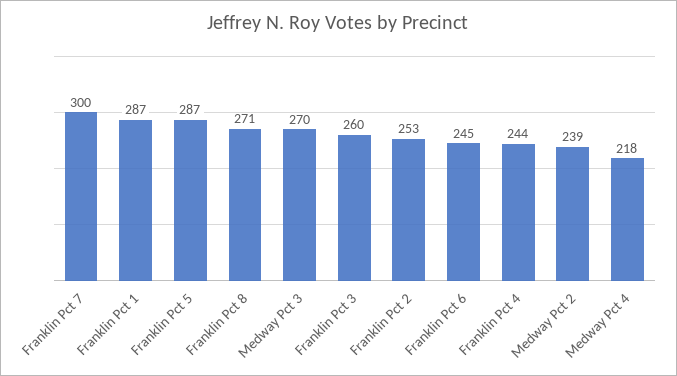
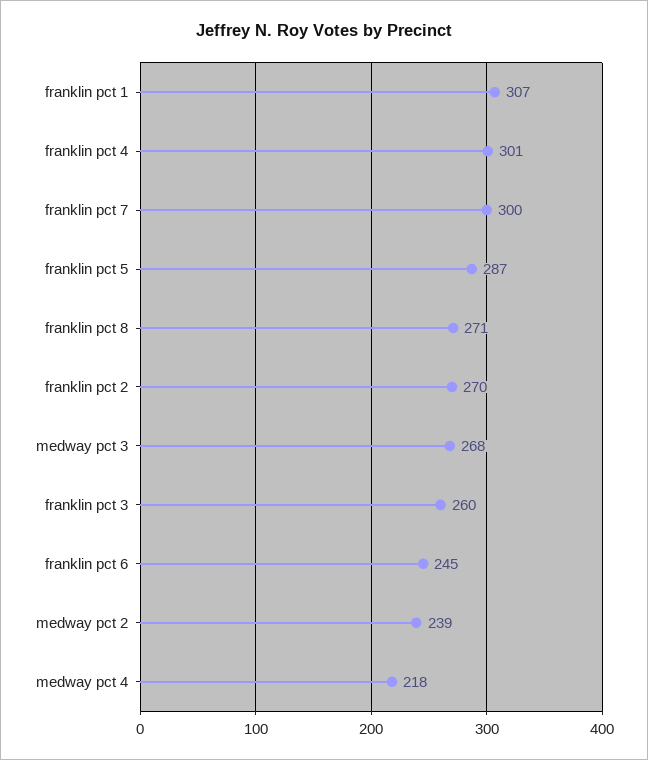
  {
    "Franklin Pct 7": 300,
-   "Franklin Pct 1": 287,
+   "Franklin Pct 1": 307,
    "Franklin Pct 5": 287,
    "Franklin Pct 8": 271,
-   "Medway Pct 3": 270,
+   "Medway Pct 3": 268,
    "Franklin Pct 3": 260,
-   "Franklin Pct 2": 253,
+   "Franklin Pct 2": 270,
    "Franklin Pct 6": 245,
-   "Franklin Pct 4": 244,
+   "Franklin Pct 4": 301,
    "Medway Pct 2": 239,
    "Medway Pct 4": 218
  }

